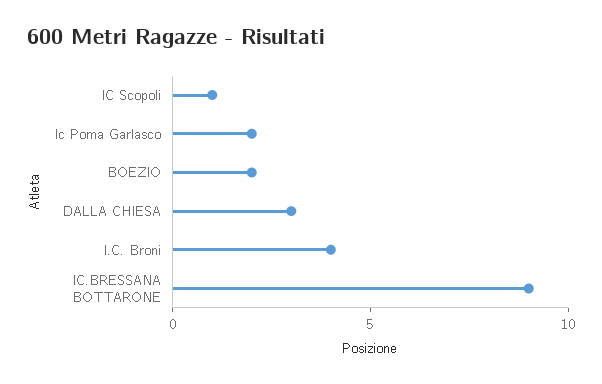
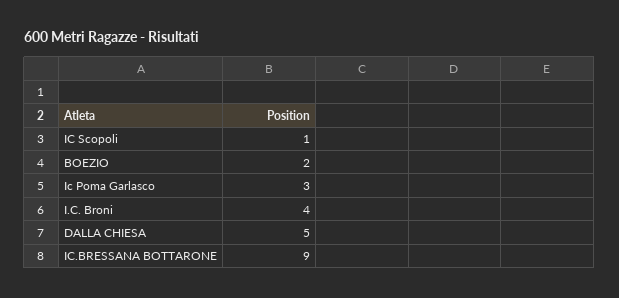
  {
    "IC Scopoli": 1,
-   "Ic Poma Garlasco": 2,
+   "Ic Poma Garlasco": 3,
    "BOEZIO": 2,
-   "DALLA CHIESA": 3,
+   "DALLA CHIESA": 5,
    "I.C. Broni": 4,
    "IC.BRESSANA BOTTARONE": 9
  }

